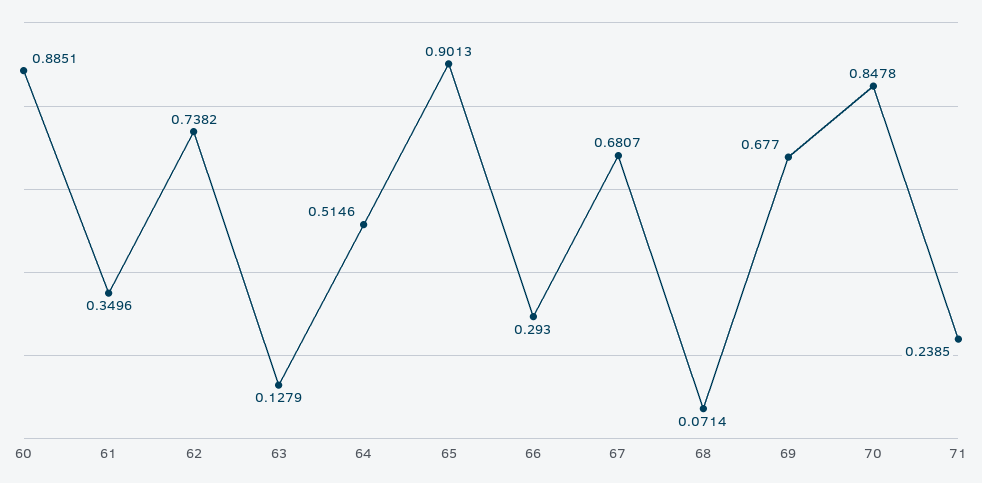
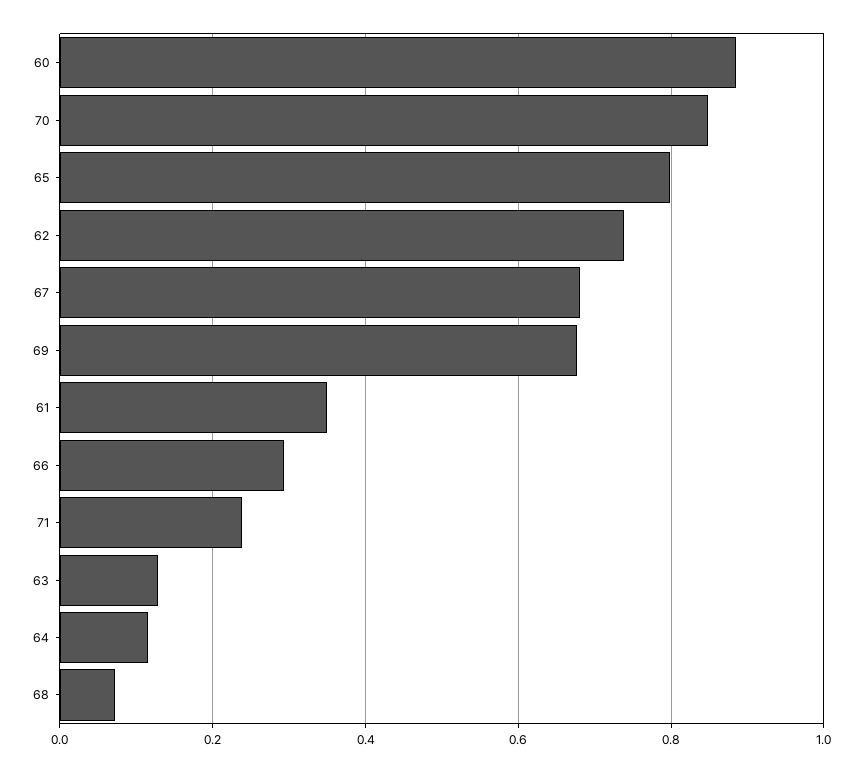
  {
    "60": 0.8851,
    "61": 0.3496,
    "62": 0.7382,
    "63": 0.1279,
-   "64": 0.5146,
+   "64": 0.12,
-   "65": 0.9013,
+   "65": 0.8,
    "66": 0.293,
    "67": 0.6807,
    "68": 0.0714,
    "69": 0.677,
    "70": 0.8478,
    "71": 0.2385
  }

